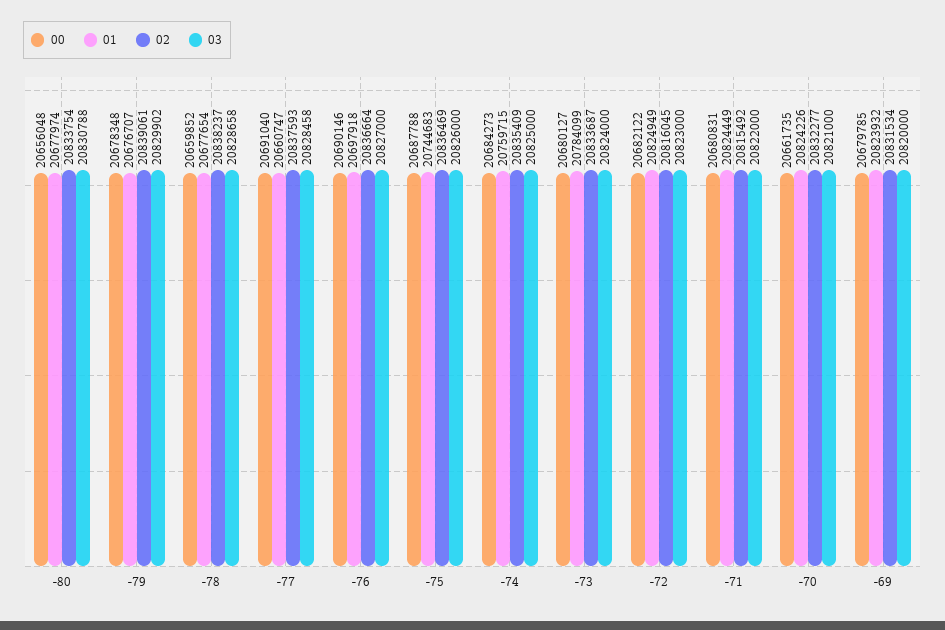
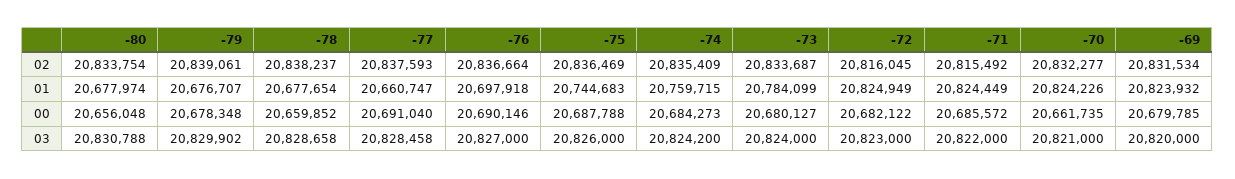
  {
    "00": {
      "-80": 20656048,
      "-79": 20678348,
      "-78": 20659852,
      "-77": 20691040,
      "-76": 20690146,
      "-75": 20687788,
      "-74": 20684273,
      "-73": 20680127,
      "-72": 20682122,
-     "-71": 20680831,
+     "-71": 20685572,
      "-70": 20661735,
      "-69": 20679785
    },
    "01": {
      "-80": 20677974,
      "-79": 20676707,
      "-78": 20677654,
      "-77": 20660747,
      "-76": 20697918,
      "-75": 20744683,
      "-74": 20759715,
      "-73": 20784099,
      "-72": 20824949,
      "-71": 20824449,
      "-70": 20824226,
      "-69": 20823932
    },
    "02": {
      "-80": 20833754,
      "-79": 20839061,
      "-78": 20838237,
      "-77": 20837593,
      "-76": 20836664,
      "-75": 20836469,
      "-74": 20835409,
      "-73": 20833687,
      "-72": 20816045,
      "-71": 20815492,
      "-70": 20832277,
      "-69": 20831534
    },
    "03": {
      "-80": 20830788,
      "-79": 20829902,
      "-78": 20828658,
      "-77": 20828458,
      "-76": 20827000,
      "-75": 20826000,
-     "-74": 20825000,
+     "-74": 20824200,
      "-73": 20824000,
      "-72": 20823000,
      "-71": 20822000,
      "-70": 20821000,
      "-69": 20820000
    }
  }

